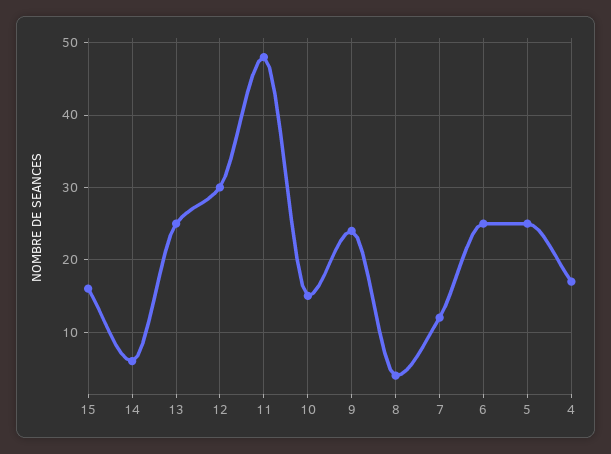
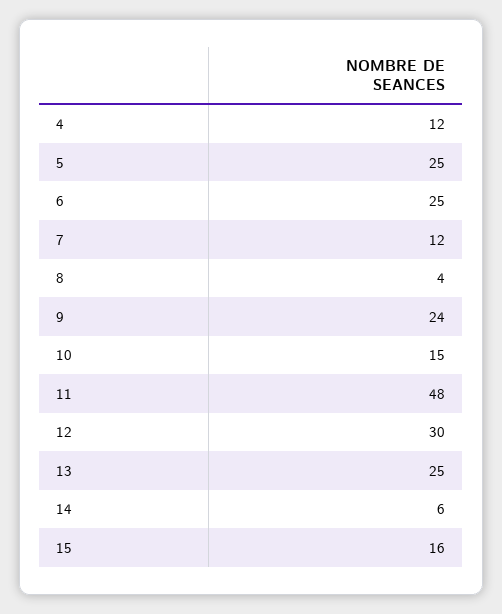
  {
    "15": 16,
    "14": 6,
    "13": 25,
    "12": 30,
    "11": 48,
    "10": 15,
    "9": 24,
    "8": 4,
    "7": 12,
    "6": 25,
    "5": 25,
-   "4": 17
+   "4": 12
  }

